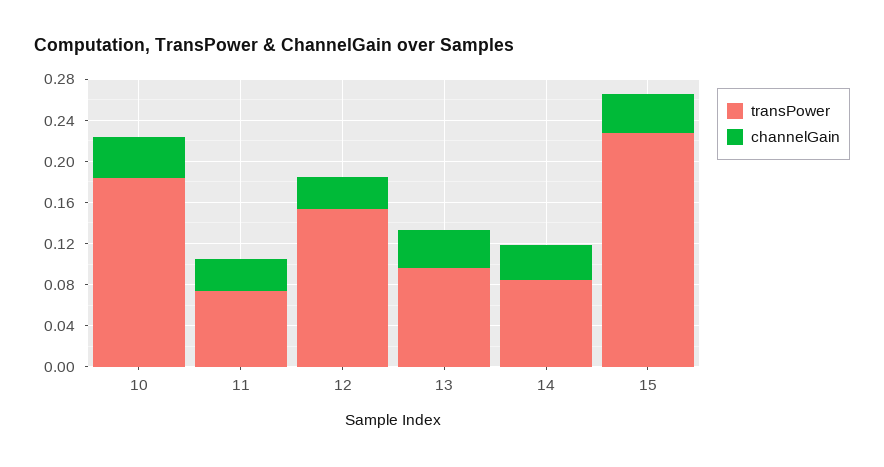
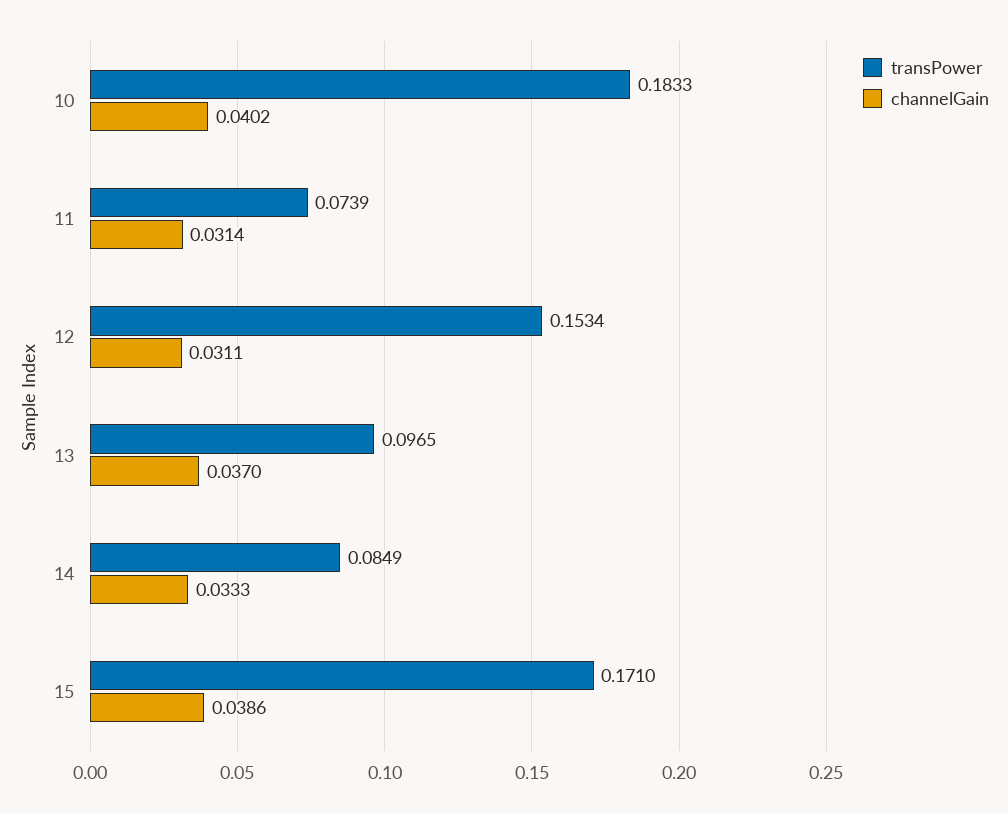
  {
    "transPower": {
      "10": 0.1833,
      "11": 0.0739,
      "12": 0.1534,
      "13": 0.0965,
      "14": 0.0849,
-     "15": 0.23
+     "15": 0.171
    },
    "channelGain": {
      "10": 0.0402,
      "11": 0.0314,
      "12": 0.0311,
      "13": 0.037,
      "14": 0.0333,
      "15": 0.0386
    }
  }

